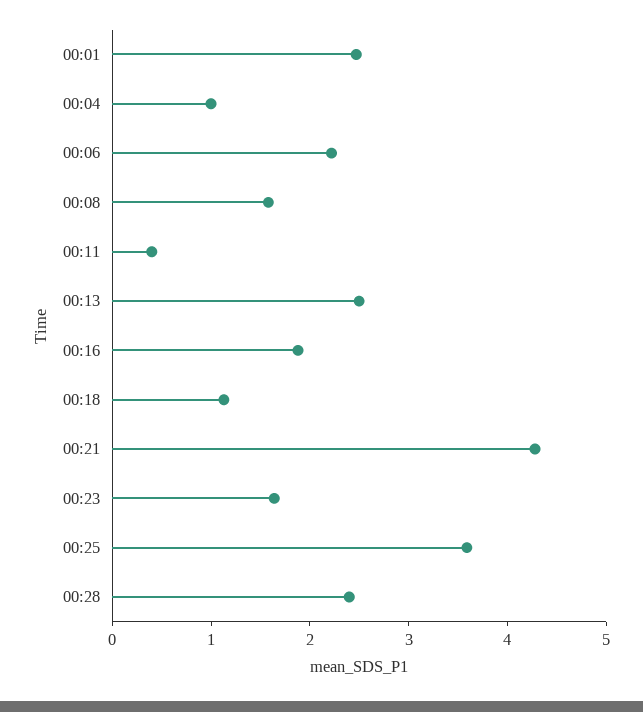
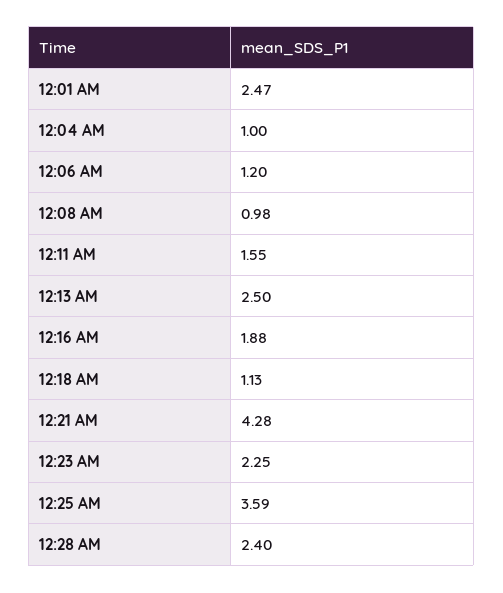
  {
    "00:01": 2.47,
    "00:04": 1,
-   "00:06": 2.2,
+   "00:06": 1.2,
-   "00:08": 1.6,
+   "00:08": 0.98,
-   "00:11": 0.4,
+   "00:11": 1.55,
    "00:13": 2.5,
    "00:16": 1.88,
    "00:18": 1.13,
    "00:21": 4.28,
-   "00:23": 1.6,
+   "00:23": 2.25,
    "00:25": 3.59,
    "00:28": 2.4
  }

